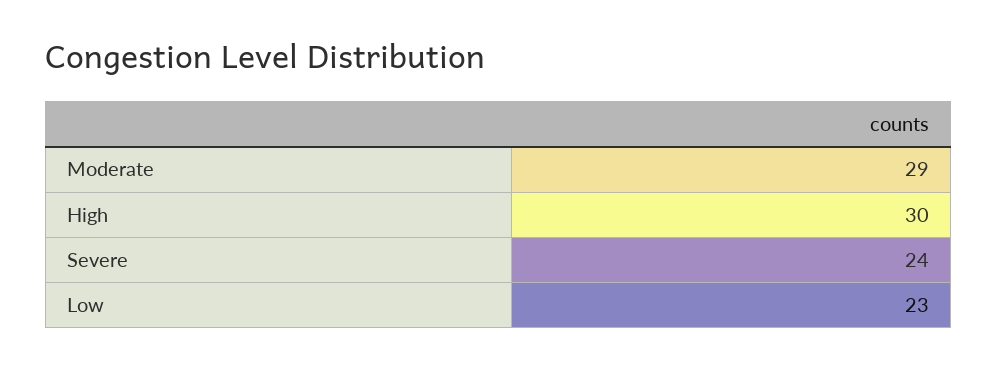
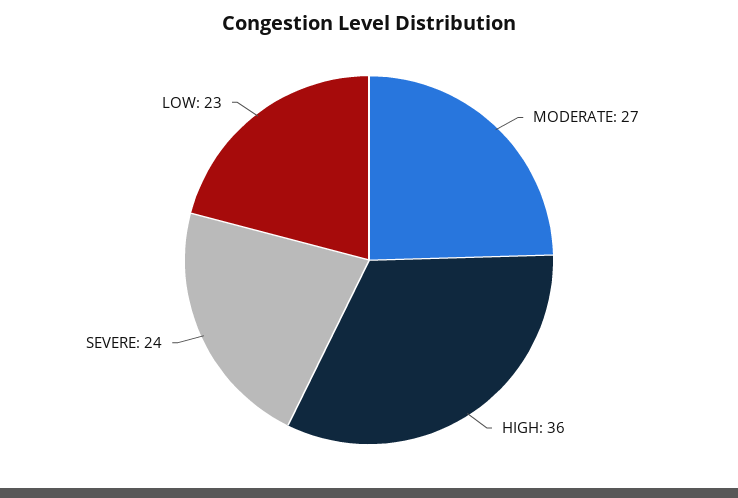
  {
-   "Moderate": 29,
+   "Moderate": 27,
-   "High": 30,
+   "High": 36,
    "Severe": 24,
    "Low": 23
  }

